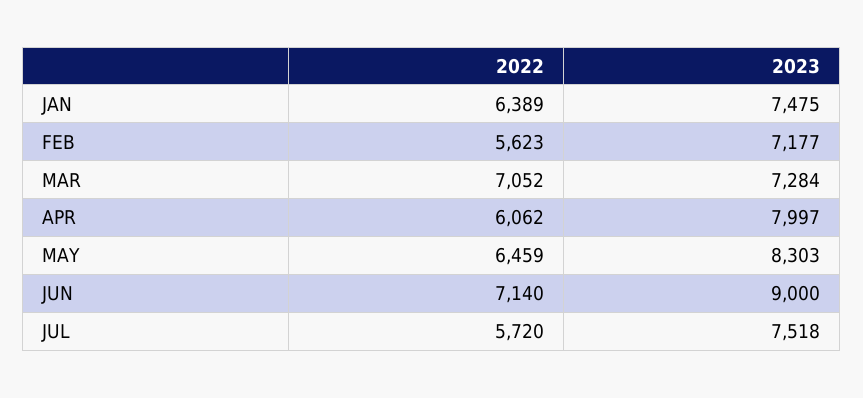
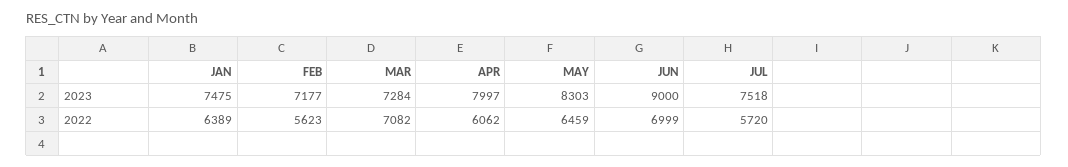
  {
    "2022": {
      "JAN": 6389,
      "FEB": 5623,
-     "MAR": 7052,
+     "MAR": 7082,
      "APR": 6062,
      "MAY": 6459,
-     "JUN": 7140,
+     "JUN": 6999,
      "JUL": 5720
    },
    "2023": {
      "JAN": 7475,
      "FEB": 7177,
      "MAR": 7284,
      "APR": 7997,
      "MAY": 8303,
      "JUN": 9000,
      "JUL": 7518
    }
  }

